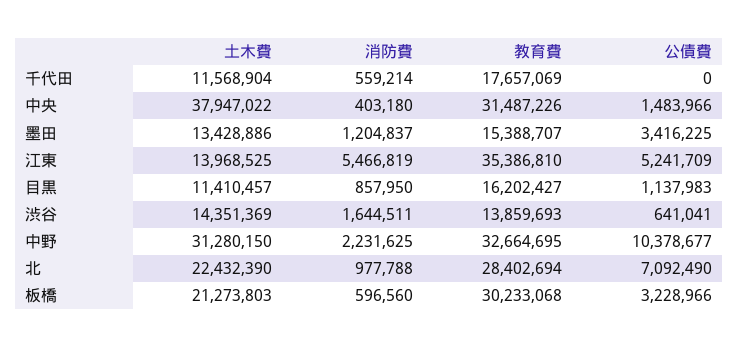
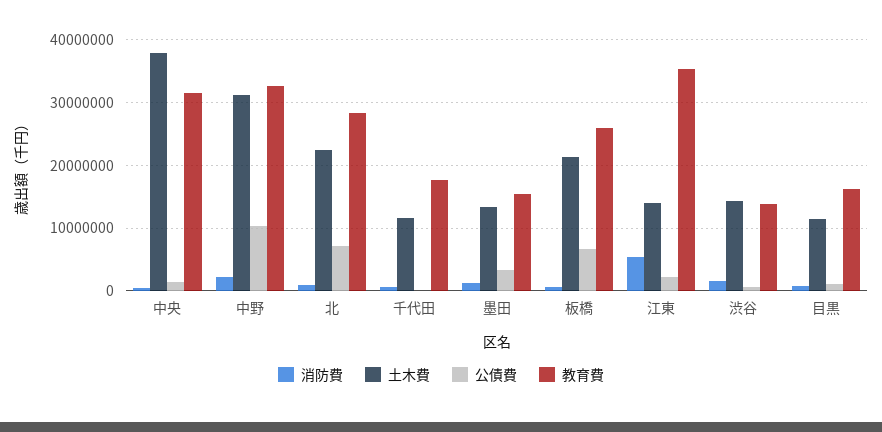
  {
    "土木費": {
      "千代田": 11568904,
      "中央": 37947022,
      "墨田": 13428886,
      "江東": 13968525,
      "目黒": 11410457,
      "渋谷": 14351369,
      "中野": 31280150,
      "北": 22432390,
      "板橋": 21273803
    },
    "消防費": {
      "千代田": 559214,
      "中央": 403180,
      "墨田": 1204837,
      "江東": 5466819,
      "目黒": 857950,
      "渋谷": 1644511,
      "中野": 2231625,
      "北": 977788,
      "板橋": 596560
    },
    "教育費": {
      "千代田": 17657069,
      "中央": 31487226,
      "墨田": 15388707,
      "江東": 35386810,
      "目黒": 16202427,
      "渋谷": 13859693,
      "中野": 32664695,
      "北": 28402694,
-     "板橋": 30233068
+     "板橋": 26000000
    },
    "公債費": {
      "千代田": 0,
      "中央": 1483966,
      "墨田": 3416225,
-     "江東": 5241709,
+     "江東": 2000000,
      "目黒": 1137983,
      "渋谷": 641041,
      "中野": 10378677,
      "北": 7092490,
-     "板橋": 3228966
+     "板橋": 7000000
    }
  }

